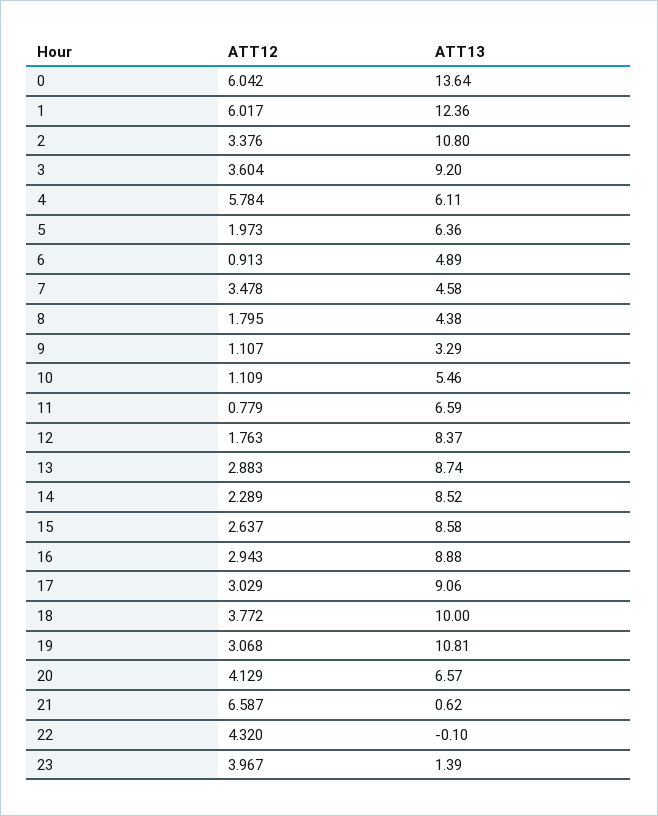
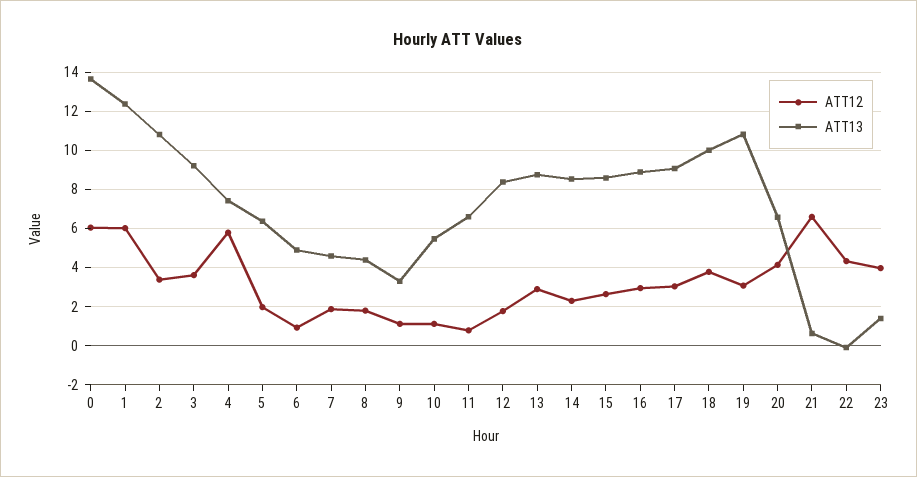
  {
    "ATT12": {
      "0": 6.042,
      "1": 6.017,
      "2": 3.376,
      "3": 3.604,
      "4": 5.784,
      "5": 1.973,
      "6": 0.913,
-     "7": 3.478,
+     "7": 2,
      "8": 1.795,
      "9": 1.107,
      "10": 1.109,
      "11": 0.779,
      "12": 1.763,
      "13": 2.883,
      "14": 2.289,
      "15": 2.637,
      "16": 2.943,
      "17": 3.029,
      "18": 3.772,
      "19": 3.068,
      "20": 4.129,
      "21": 6.587,
      "22": 4.32,
      "23": 3.967
    },
    "ATT13": {
      "0": 13.64,
      "1": 12.36,
      "2": 10.8,
      "3": 9.2,
-     "4": 6.11,
+     "4": 7.5,
      "5": 6.36,
      "6": 4.89,
      "7": 4.58,
      "8": 4.38,
      "9": 3.29,
      "10": 5.46,
      "11": 6.59,
      "12": 8.37,
      "13": 8.74,
      "14": 8.52,
      "15": 8.58,
      "16": 8.88,
      "17": 9.06,
      "18": 10,
      "19": 10.81,
      "20": 6.57,
      "21": 0.62,
      "22": -0.1,
      "23": 1.39
    }
  }

